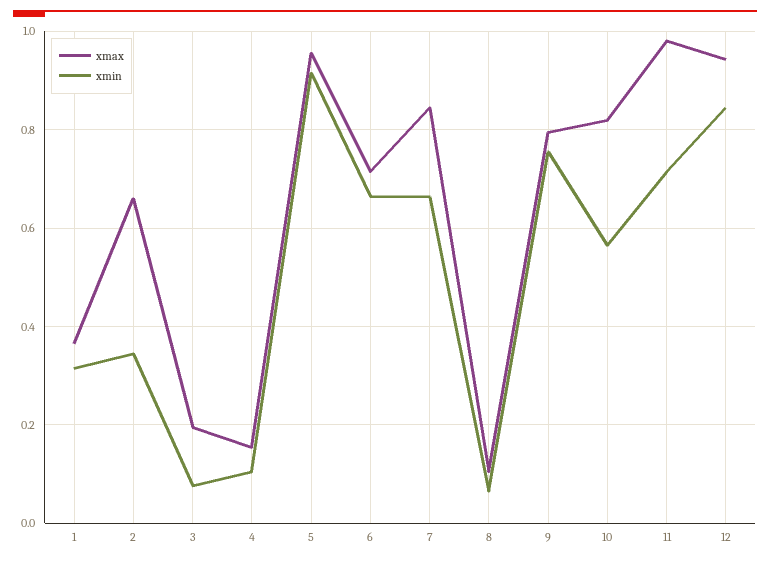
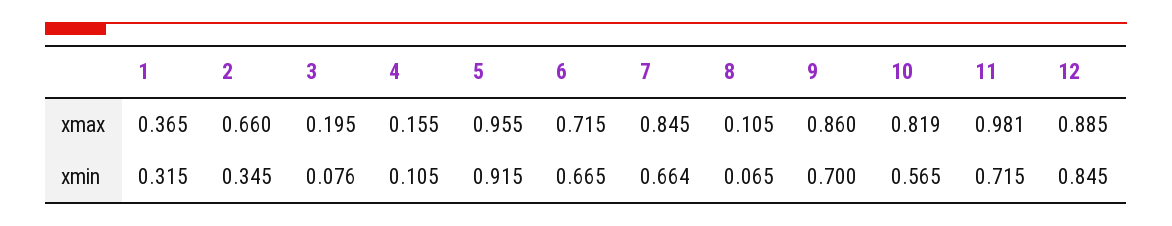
  {
    "xmax": {
      "1": 0.365,
      "2": 0.66,
      "3": 0.195,
      "4": 0.155,
      "5": 0.955,
      "6": 0.715,
      "7": 0.845,
      "8": 0.105,
-     "9": 0.8,
+     "9": 0.86,
      "10": 0.819,
      "11": 0.981,
-     "12": 0.94
+     "12": 0.885
    },
    "xmin": {
      "1": 0.315,
      "2": 0.345,
      "3": 0.076,
      "4": 0.105,
      "5": 0.915,
      "6": 0.665,
      "7": 0.664,
      "8": 0.065,
-     "9": 0.76,
+     "9": 0.7,
      "10": 0.565,
      "11": 0.715,
      "12": 0.845
    }
  }

